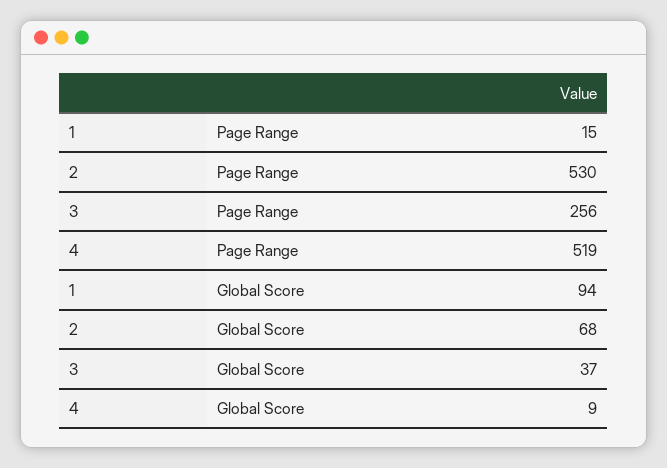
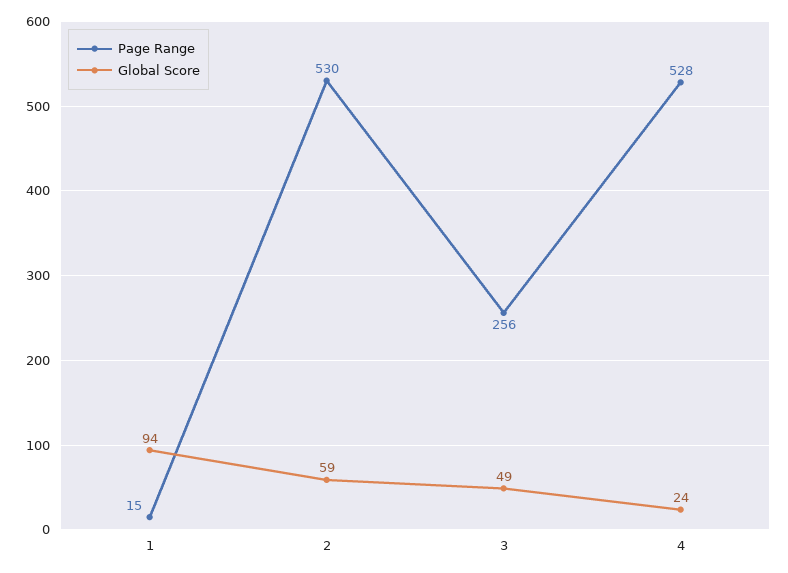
  {
    "Page Range": {
      "1": 15,
      "2": 530,
      "3": 256,
-     "4": 519
+     "4": 528
    },
    "Global Score": {
      "1": 94,
-     "2": 68,
+     "2": 59,
-     "3": 37,
+     "3": 49,
-     "4": 9
+     "4": 24
    }
  }

